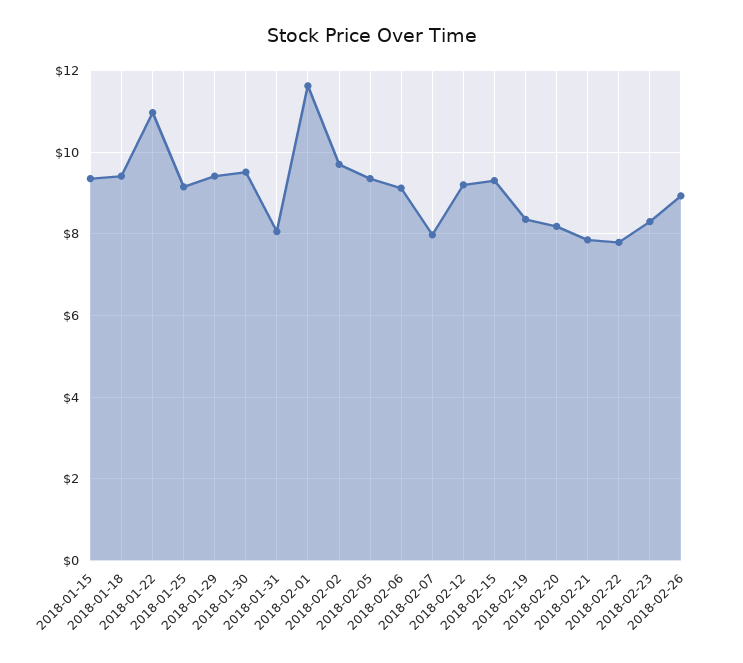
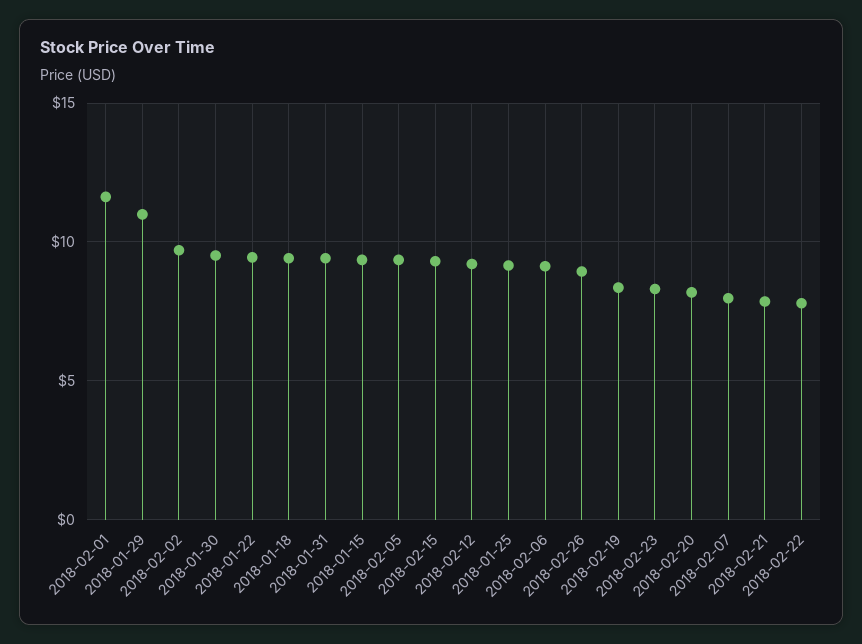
  {
    "2018-01-15": 9.4,
    "2018-01-18": 9.4,
-   "2018-01-22": 11,
+   "2018-01-22": 9.5,
    "2018-01-25": 9.2,
-   "2018-01-29": 9.4,
+   "2018-01-29": 11,
    "2018-01-30": 9.6,
-   "2018-01-31": 8,
+   "2018-01-31": 9.5,
    "2018-02-01": 11.6,
    "2018-02-02": 9.8,
    "2018-02-05": 9.4,
    "2018-02-06": 9.2,
    "2018-02-07": 8,
    "2018-02-12": 9.2,
    "2018-02-15": 9.4,
    "2018-02-19": 8.4,
    "2018-02-20": 8.2,
    "2018-02-21": 7.8,
    "2018-02-22": 7.8,
    "2018-02-23": 8.4,
    "2018-02-26": 9
  }

